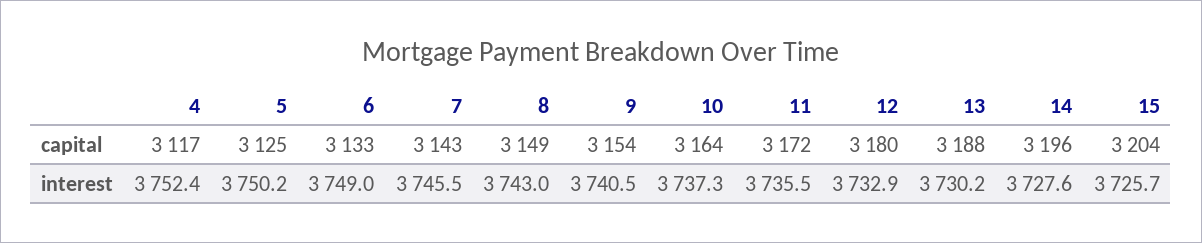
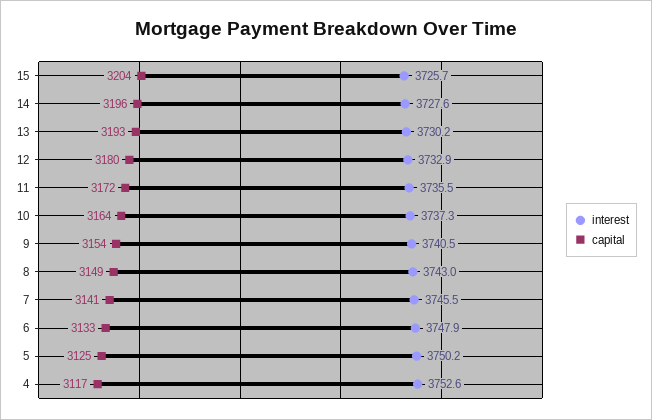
  {
    "capital": {
      "4": 3117,
      "5": 3125,
      "6": 3133,
-     "7": 3143,
+     "7": 3141,
      "8": 3149,
      "9": 3154,
      "10": 3164,
      "11": 3172,
      "12": 3180,
-     "13": 3188,
+     "13": 3193,
      "14": 3196,
      "15": 3204
    },
    "interest": {
-     "4": 3752.4,
+     "4": 3752.6,
      "5": 3750.2,
-     "6": 3749,
+     "6": 3747.9,
      "7": 3745.5,
      "8": 3743,
      "9": 3740.5,
      "10": 3737.3,
      "11": 3735.5,
      "12": 3732.9,
      "13": 3730.2,
      "14": 3727.6,
      "15": 3725.7
    }
  }

